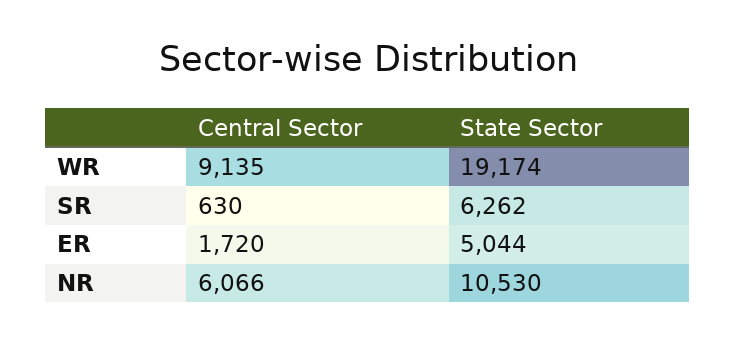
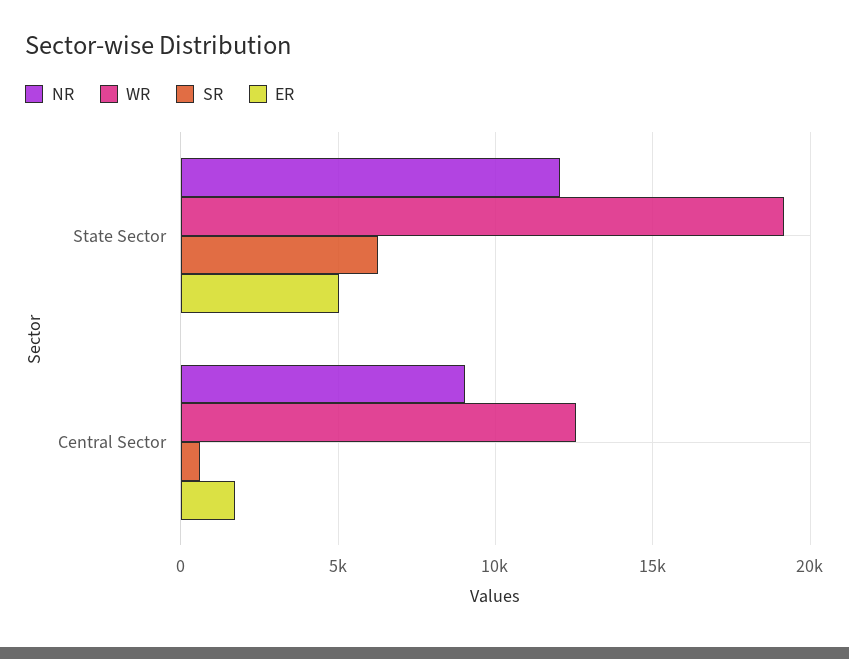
  {
    "WR": {
-     "Central Sector": 9135,
+     "Central Sector": 12500,
      "State Sector": 19174
    },
    "SR": {
      "Central Sector": 630,
      "State Sector": 6262
    },
    "ER": {
      "Central Sector": 1720,
      "State Sector": 5044
    },
    "NR": {
-     "Central Sector": 6066,
+     "Central Sector": 9000,
-     "State Sector": 10530
+     "State Sector": 12000
    }
  }

